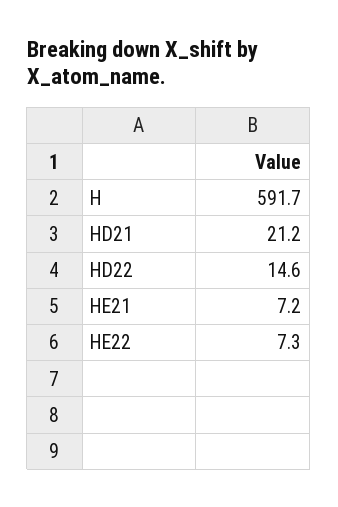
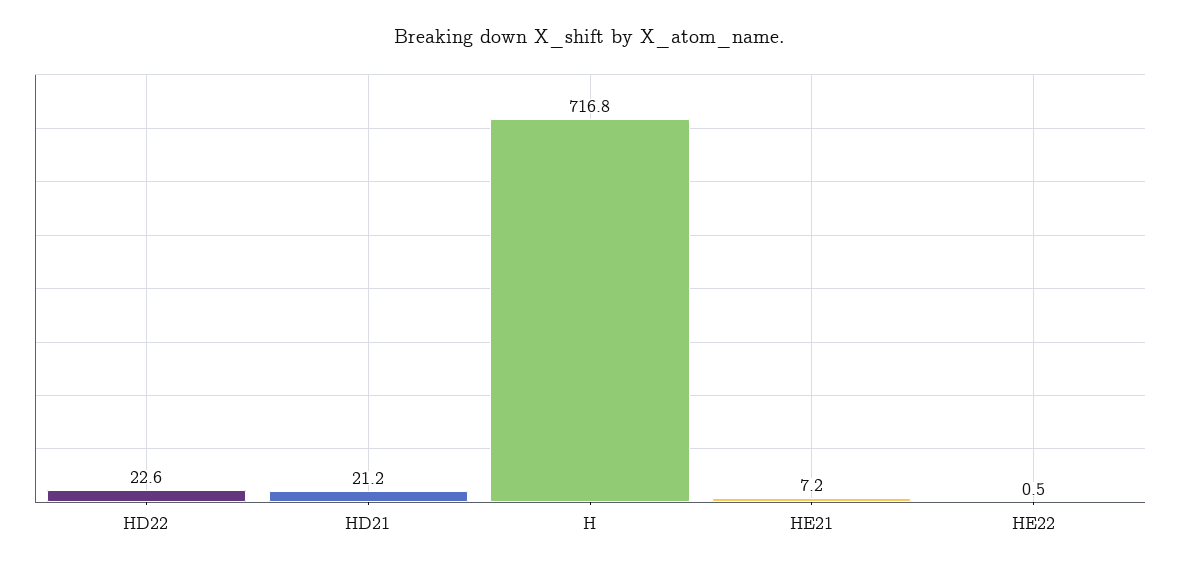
  {
-   "H": 591.7,
+   "H": 716.8,
    "HD21": 21.2,
-   "HD22": 14.6,
+   "HD22": 22.6,
    "HE21": 7.2,
-   "HE22": 7.3
+   "HE22": 0.5
  }

